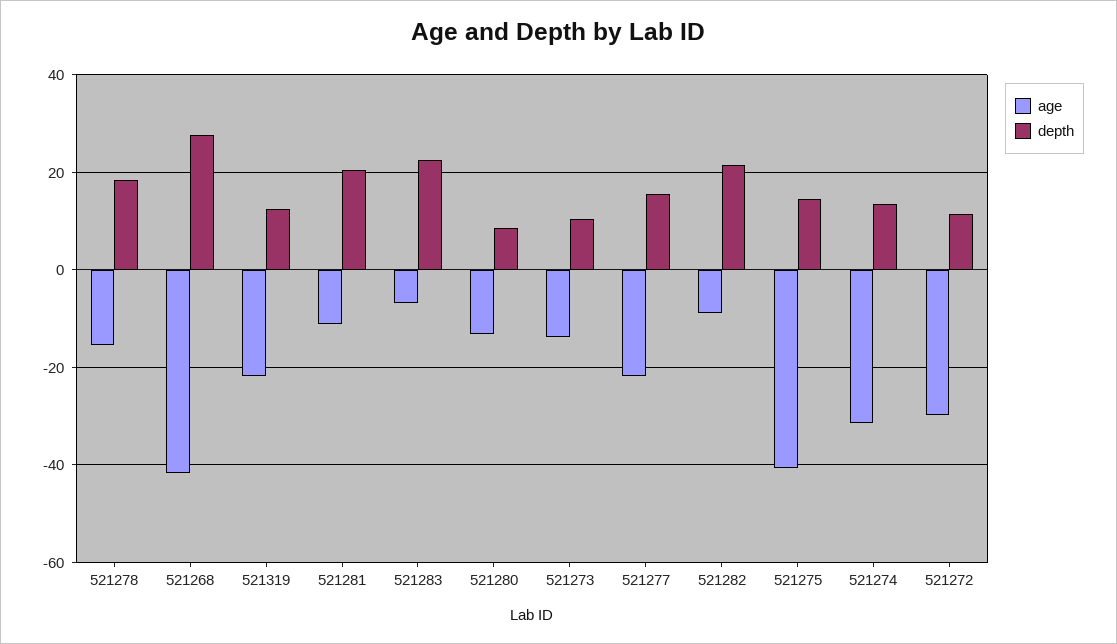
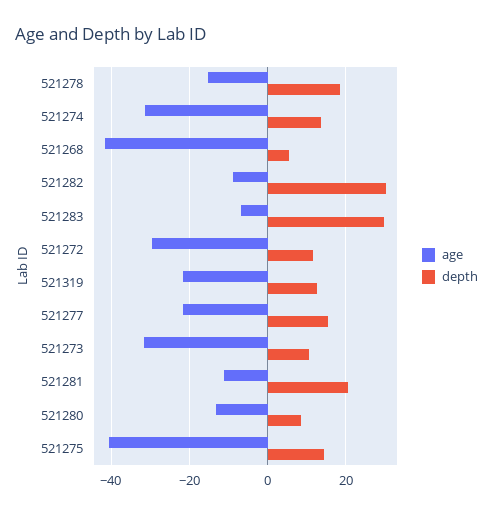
  {
    "age": {
      "521278": -16,
      "521268": -42,
      "521319": -22,
      "521281": -12,
      "521283": -6,
      "521280": -14,
-     "521273": -14,
+     "521273": -32,
      "521277": -22,
      "521282": -8,
      "521275": -40,
      "521274": -32,
      "521272": -30
    },
    "depth": {
      "521278": 18,
-     "521268": 28,
+     "521268": 6,
      "521319": 12,
      "521281": 20,
-     "521283": 22,
+     "521283": 30,
      "521280": 8,
      "521273": 10,
      "521277": 16,
-     "521282": 22,
+     "521282": 30,
      "521275": 14,
      "521274": 14,
      "521272": 12
    }
  }

